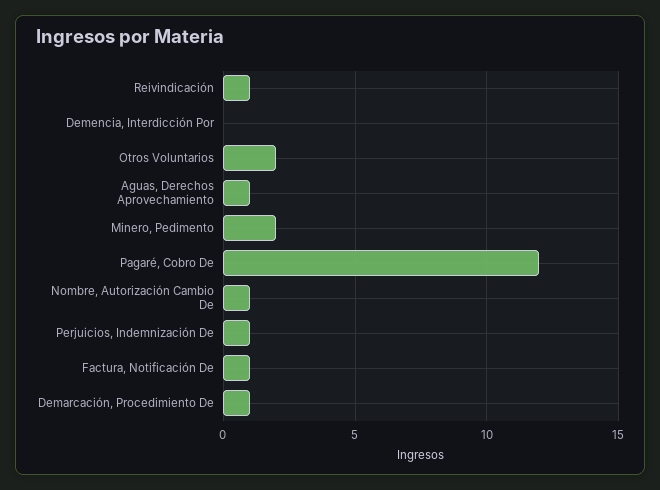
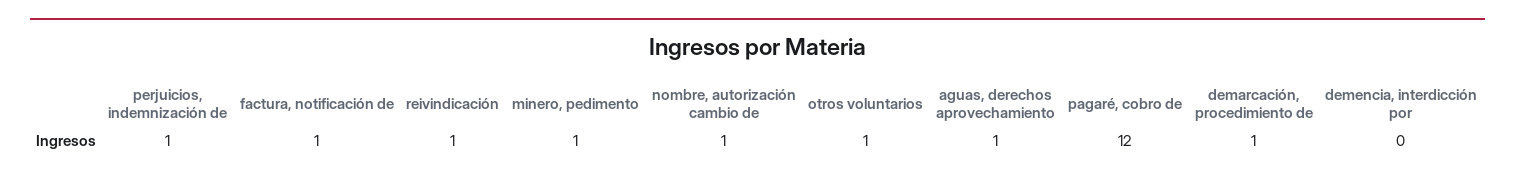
  {
    "Reivindicación": 1,
    "Demencia, Interdicción Por": 0,
-   "Otros Voluntarios": 2,
+   "Otros Voluntarios": 1,
    "Aguas, Derechos Aprovechamiento": 1,
-   "Minero, Pedimento": 2,
+   "Minero, Pedimento": 1,
    "Pagaré, Cobro De": 12,
    "Nombre, Autorización Cambio De": 1,
    "Perjuicios, Indemnización De": 1,
    "Factura, Notificación De": 1,
    "Demarcación, Procedimiento De": 1
  }

